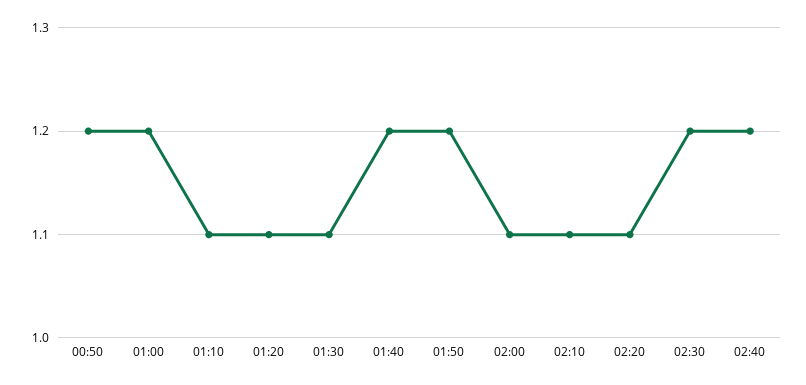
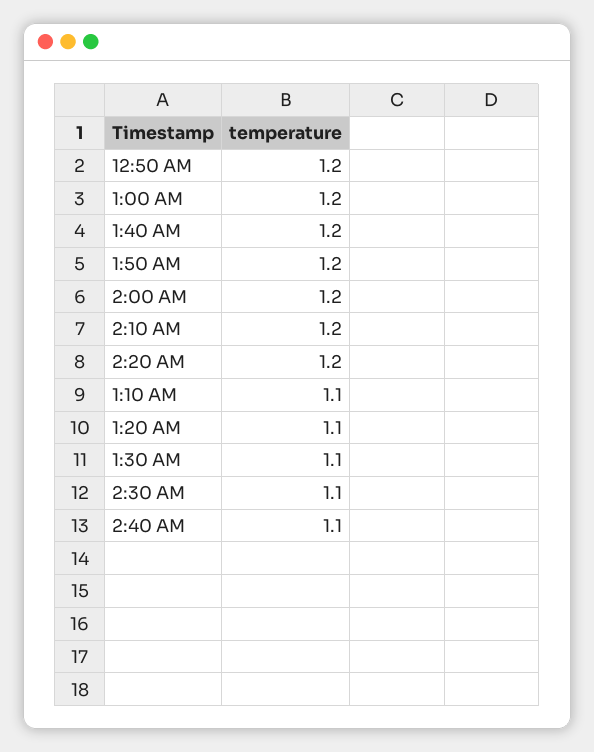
  {
    "00:50": 1.2,
    "01:00": 1.2,
    "01:10": 1.1,
    "01:20": 1.1,
    "01:30": 1.1,
    "01:40": 1.2,
    "01:50": 1.2,
-   "02:00": 1.1,
+   "02:00": 1.2,
-   "02:10": 1.1,
+   "02:10": 1.2,
-   "02:20": 1.1,
+   "02:20": 1.2,
-   "02:30": 1.2,
+   "02:30": 1.1,
-   "02:40": 1.2
+   "02:40": 1.1
  }

